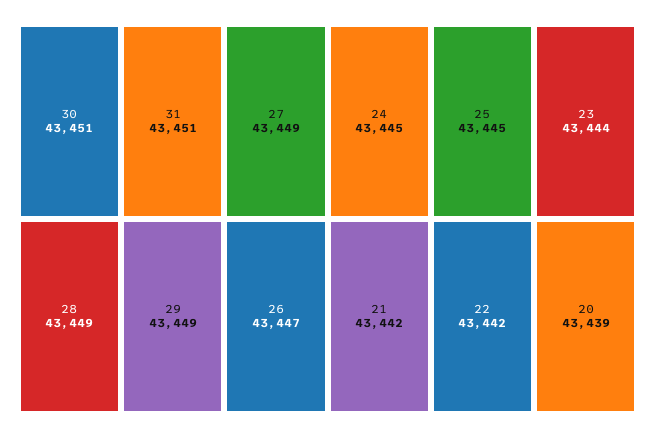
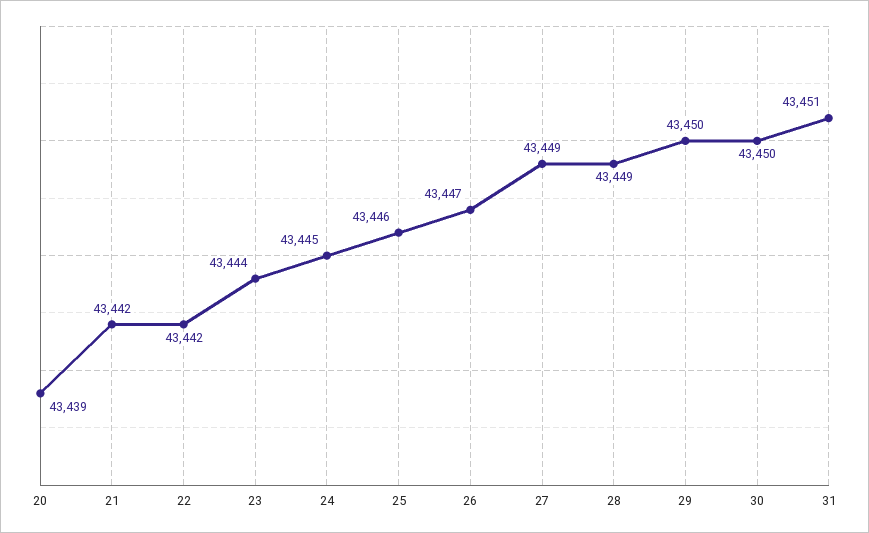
  {
-   "30": 43451,
+   "30": 43450,
    "31": 43451,
    "27": 43449,
    "28": 43449,
-   "29": 43449,
+   "29": 43450,
    "26": 43447,
    "24": 43445,
-   "25": 43445,
+   "25": 43446,
    "23": 43444,
    "21": 43442,
    "22": 43442,
    "20": 43439
  }

